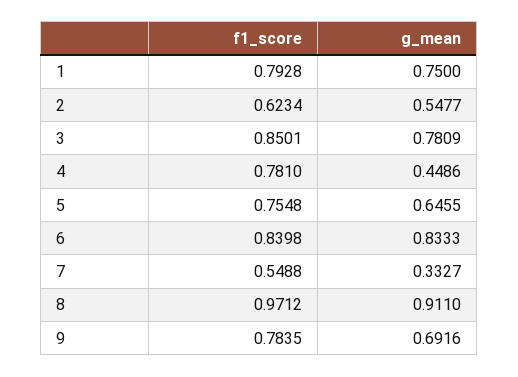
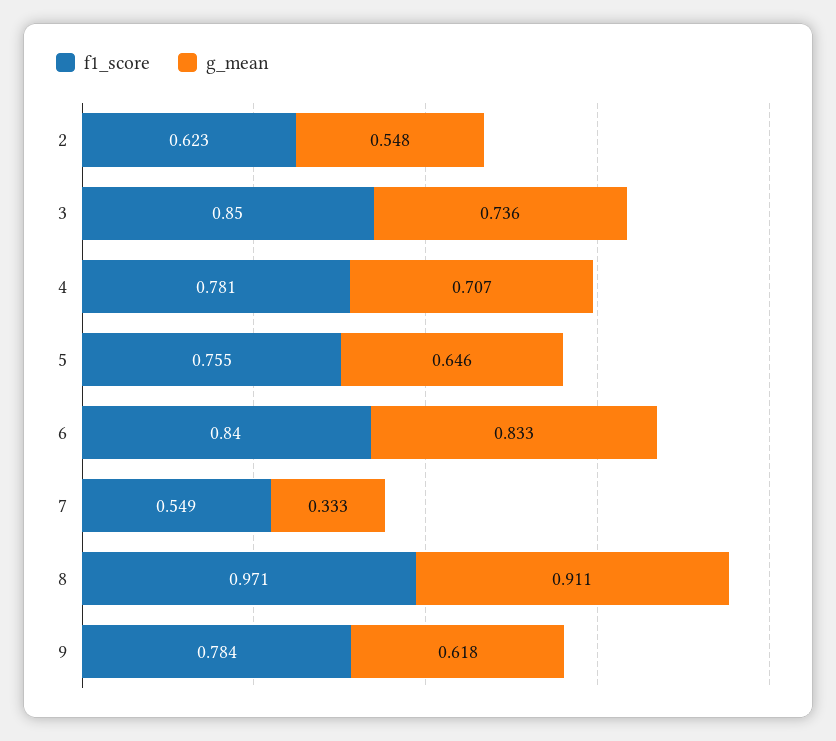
  {
    "f1_score": {
-     "1": 0.7928,
      "2": 0.6234,
      "3": 0.8501,
      "4": 0.781,
      "5": 0.7548,
      "6": 0.8398,
      "7": 0.5488,
      "8": 0.9712,
      "9": 0.7835
    },
    "g_mean": {
-     "1": 0.75,
      "2": 0.5477,
-     "3": 0.7809,
+     "3": 0.736,
-     "4": 0.4486,
+     "4": 0.707,
      "5": 0.6455,
      "6": 0.8333,
      "7": 0.3327,
      "8": 0.911,
-     "9": 0.6916
+     "9": 0.618
    }
  }

